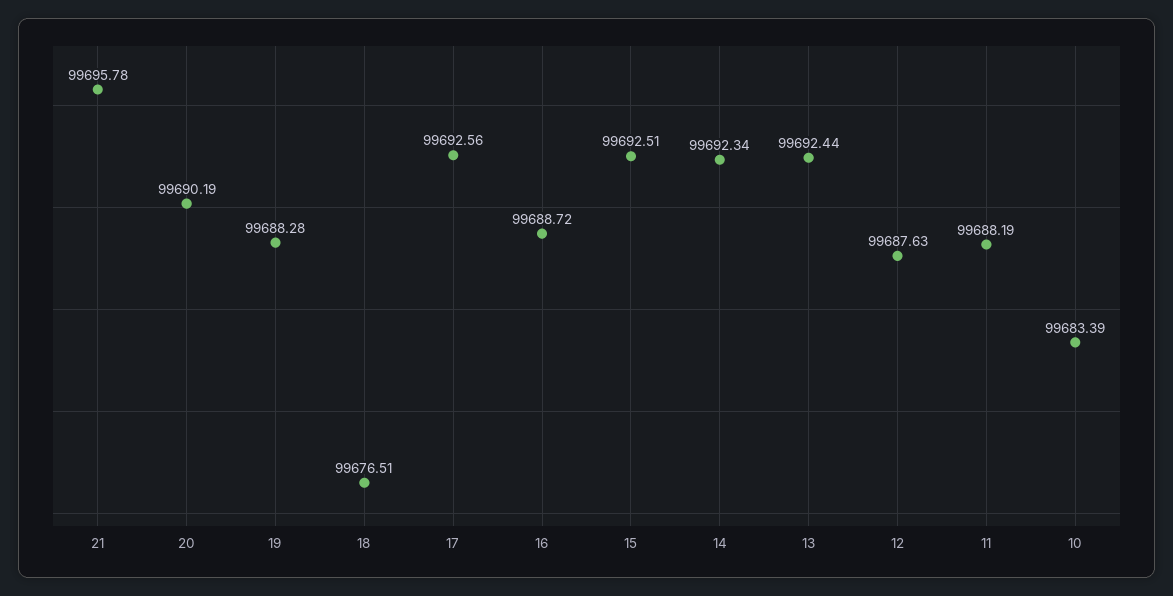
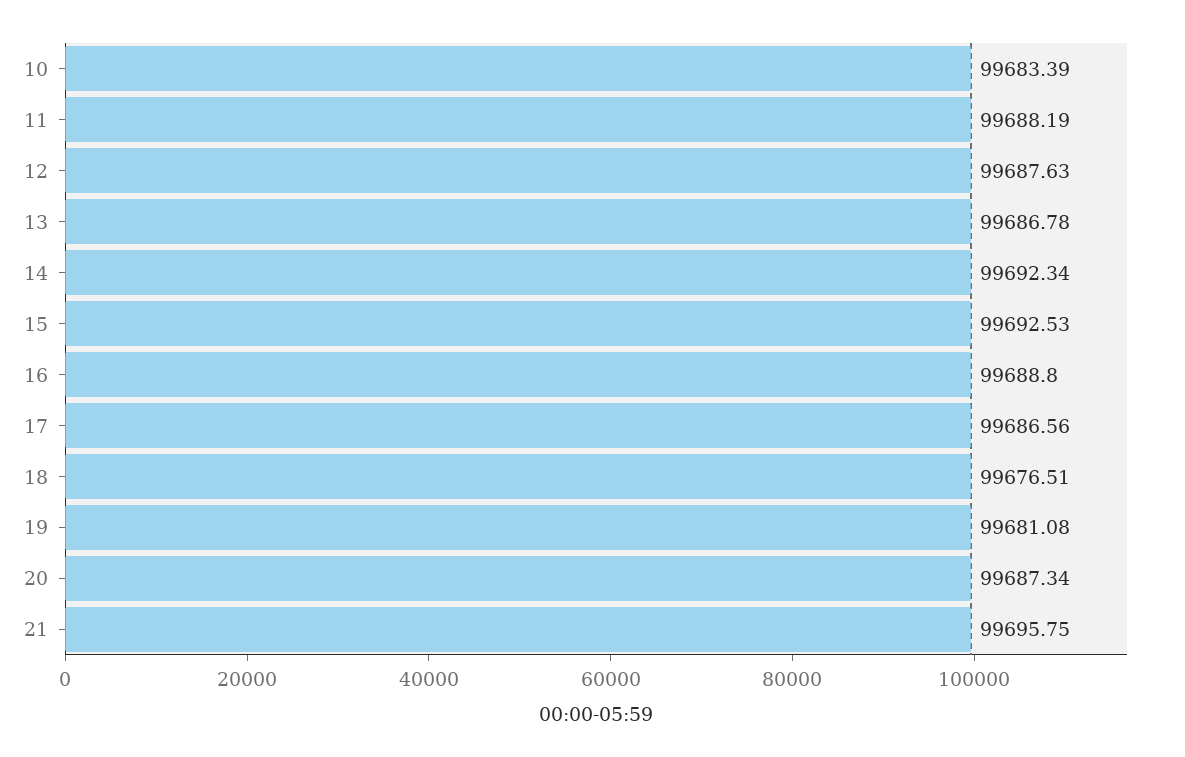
  {
-   "21": 99695.78,
+   "21": 99695.75,
-   "20": 99690.19,
+   "20": 99687.34,
-   "19": 99688.28,
+   "19": 99681.08,
    "18": 99676.51,
-   "17": 99692.56,
+   "17": 99686.56,
-   "16": 99688.72,
+   "16": 99688.8,
-   "15": 99692.51,
+   "15": 99692.53,
    "14": 99692.34,
-   "13": 99692.44,
+   "13": 99686.78,
    "12": 99687.63,
    "11": 99688.19,
    "10": 99683.39
  }

